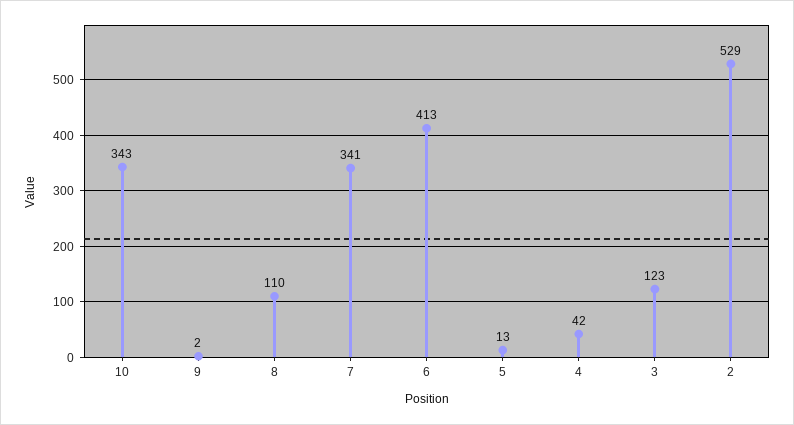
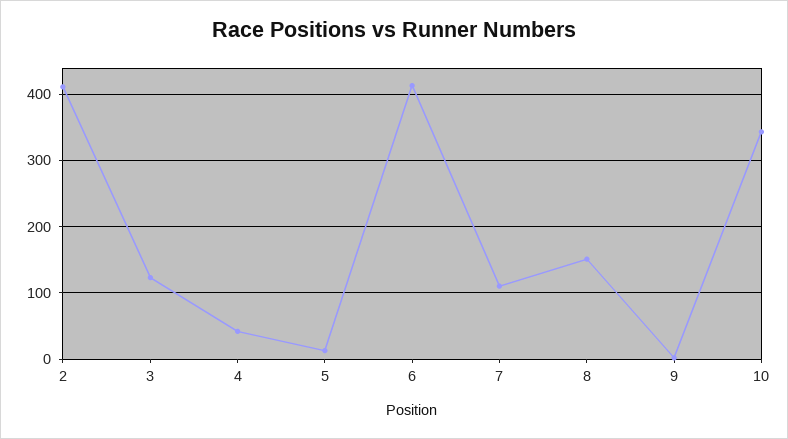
  {
    "10": 343,
    "9": 2,
-   "8": 110,
+   "8": 150,
-   "7": 341,
+   "7": 110,
    "6": 413,
    "5": 13,
    "4": 42,
    "3": 123,
-   "2": 529
+   "2": 410
  }

